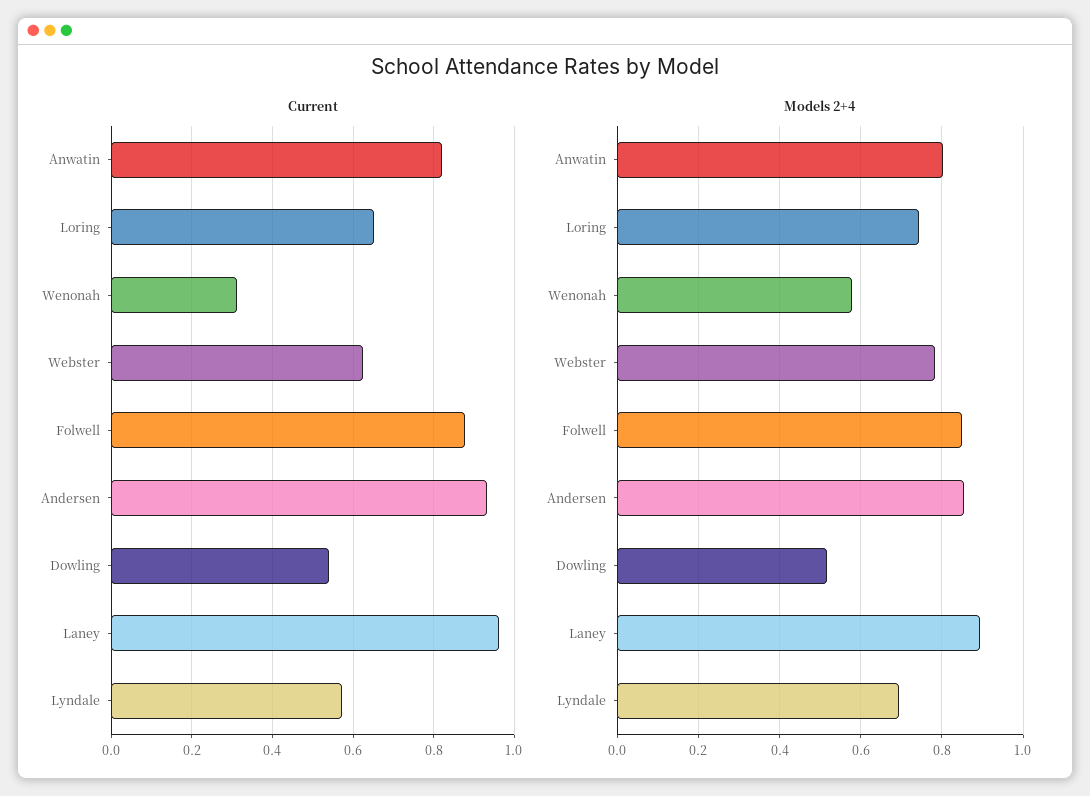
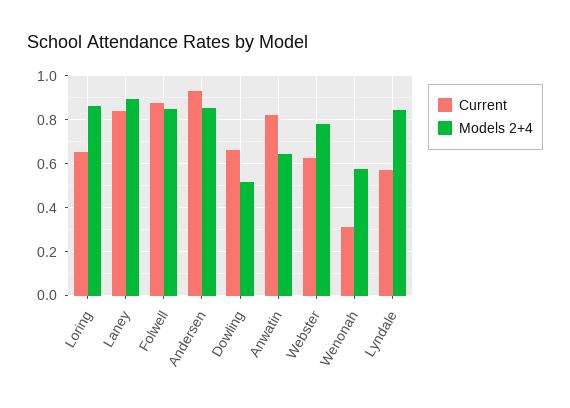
  {
    "Current": {
      "Anwatin": 0.82,
      "Loring": 0.66,
      "Wenonah": 0.32,
      "Webster": 0.62,
      "Folwell": 0.88,
      "Andersen": 0.94,
-     "Dowling": 0.54,
+     "Dowling": 0.65,
-     "Laney": 0.96,
+     "Laney": 0.85,
      "Lyndale": 0.58
    },
    "Models 2+4": {
-     "Anwatin": 0.8,
+     "Anwatin": 0.65,
-     "Loring": 0.74,
+     "Loring": 0.85,
      "Wenonah": 0.58,
      "Webster": 0.78,
      "Folwell": 0.84,
      "Andersen": 0.86,
      "Dowling": 0.52,
      "Laney": 0.9,
-     "Lyndale": 0.7
+     "Lyndale": 0.85
    }
  }

